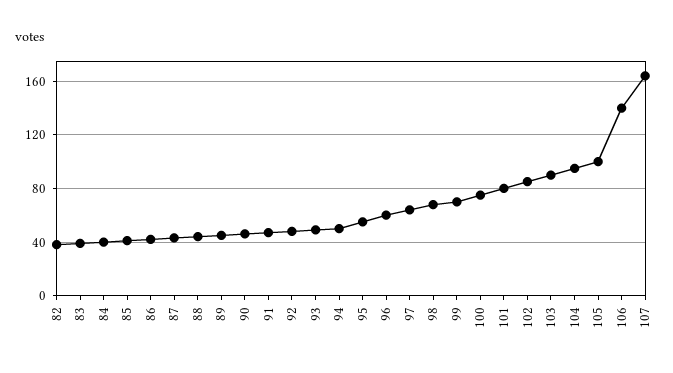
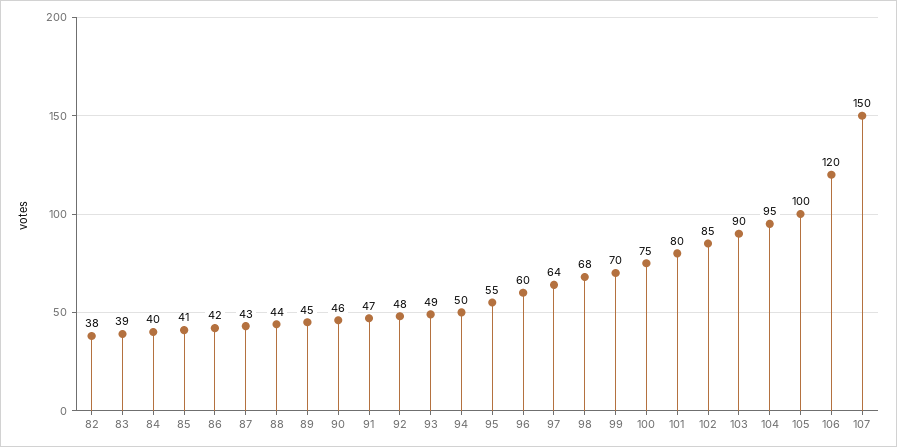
  {
    "82": 38,
    "83": 39,
    "84": 40,
    "85": 41,
    "86": 42,
    "87": 43,
    "88": 44,
    "89": 45,
    "90": 46,
    "91": 47,
    "92": 48,
    "93": 49,
    "94": 50,
    "95": 55,
    "96": 60,
    "97": 64,
    "98": 68,
    "99": 70,
    "100": 75,
    "101": 80,
    "102": 85,
    "103": 90,
    "104": 95,
    "105": 100,
-   "106": 140,
+   "106": 120,
-   "107": 165
+   "107": 150
  }

